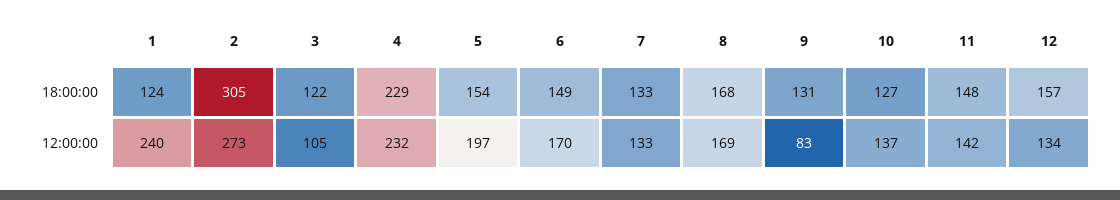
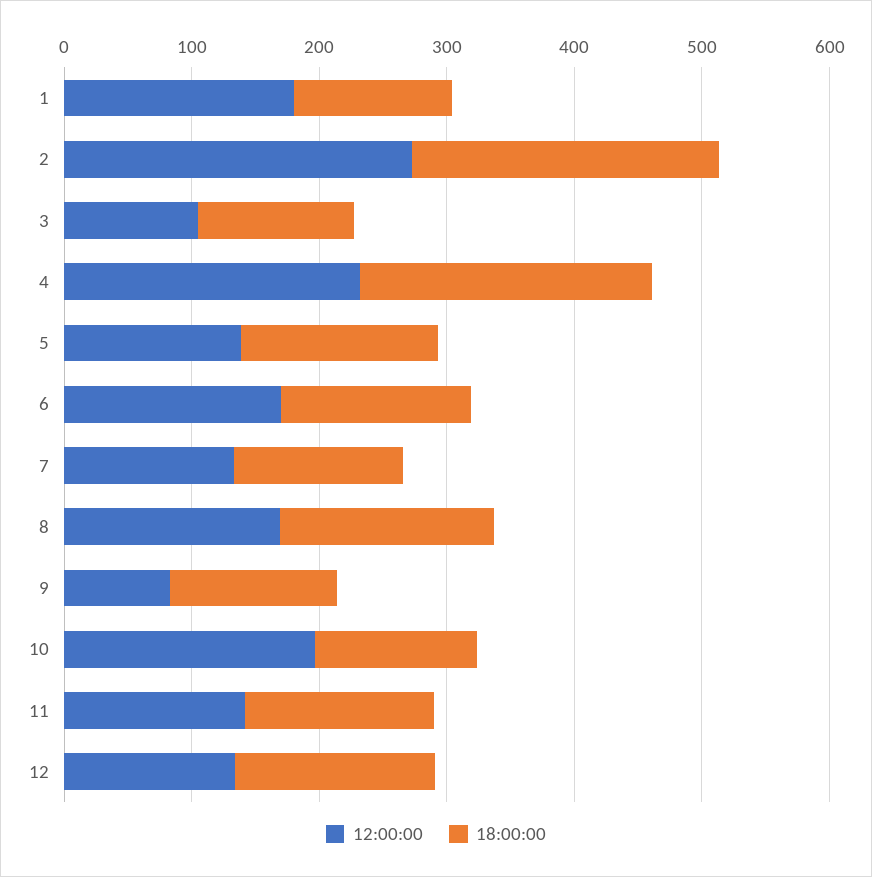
  {
    "18:00:00": {
      "1": 124,
-     "2": 305,
+     "2": 240,
      "3": 122,
      "4": 229,
      "5": 154,
      "6": 149,
      "7": 133,
      "8": 168,
      "9": 131,
      "10": 127,
      "11": 148,
      "12": 157
    },
    "12:00:00": {
-     "1": 240,
+     "1": 180,
      "2": 273,
      "3": 105,
      "4": 232,
-     "5": 197,
+     "5": 140,
      "6": 170,
      "7": 133,
      "8": 169,
      "9": 83,
-     "10": 137,
+     "10": 200,
      "11": 142,
      "12": 134
    }
  }

